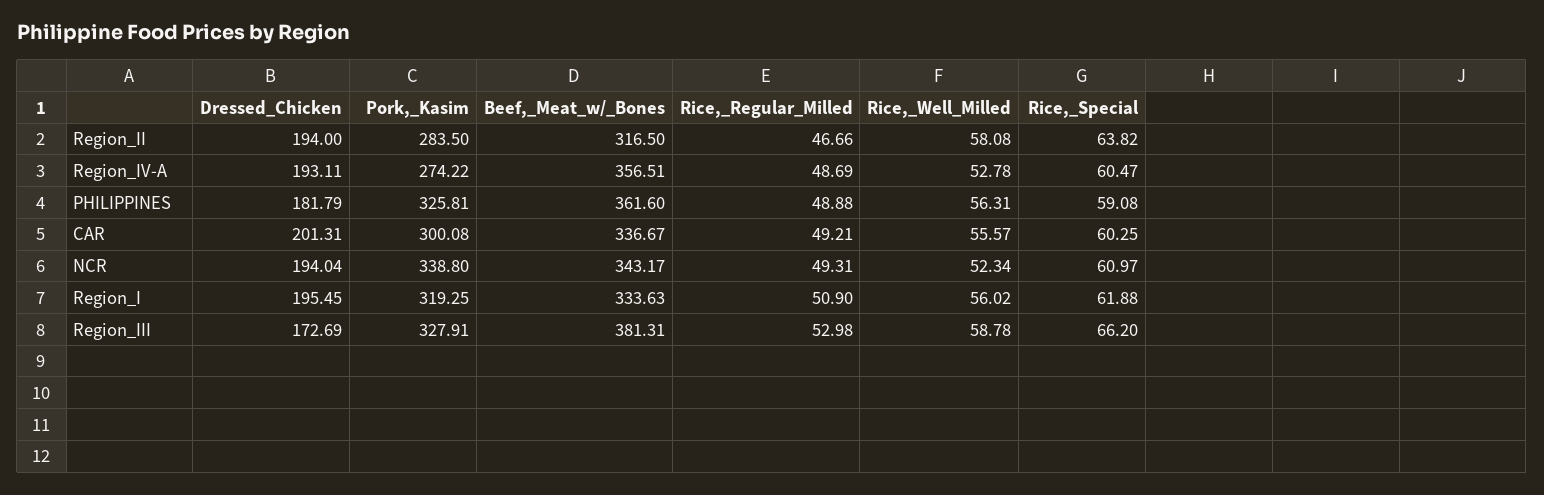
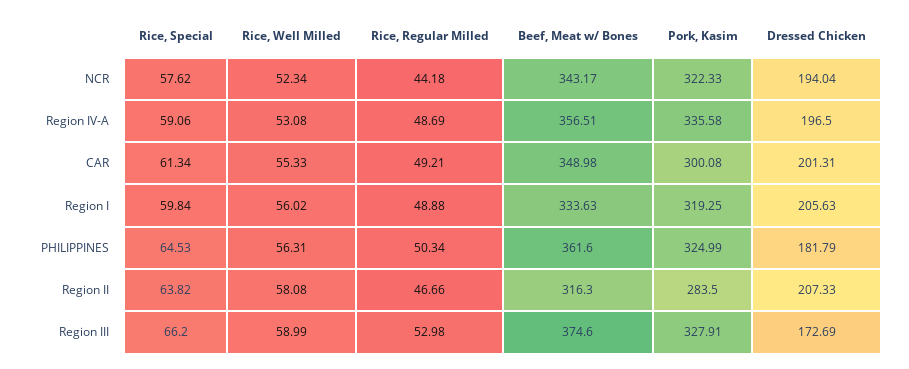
  {
    "Dressed_Chicken": {
-     "Region_II": 194,
+     "Region_II": 207.33,
-     "Region_IV-A": 193.11,
+     "Region_IV-A": 196.5,
      "PHILIPPINES": 181.79,
      "CAR": 201.31,
      "NCR": 194.04,
-     "Region_I": 195.45,
+     "Region_I": 205.63,
      "Region_III": 172.69
    },
    "Pork,_Kasim": {
      "Region_II": 283.5,
-     "Region_IV-A": 274.22,
+     "Region_IV-A": 335.58,
-     "PHILIPPINES": 325.81,
+     "PHILIPPINES": 324.99,
      "CAR": 300.08,
-     "NCR": 338.8,
+     "NCR": 322.33,
      "Region_I": 319.25,
      "Region_III": 327.91
    },
    "Beef,_Meat_w/_Bones": {
-     "Region_II": 316.5,
+     "Region_II": 316.3,
      "Region_IV-A": 356.51,
      "PHILIPPINES": 361.6,
-     "CAR": 336.67,
+     "CAR": 348.98,
      "NCR": 343.17,
      "Region_I": 333.63,
-     "Region_III": 381.31
+     "Region_III": 374.6
    },
    "Rice,_Regular_Milled": {
      "Region_II": 46.66,
      "Region_IV-A": 48.69,
-     "PHILIPPINES": 48.88,
+     "PHILIPPINES": 50.34,
      "CAR": 49.21,
-     "NCR": 49.31,
+     "NCR": 44.18,
-     "Region_I": 50.9,
+     "Region_I": 48.88,
      "Region_III": 52.98
    },
    "Rice,_Well_Milled": {
      "Region_II": 58.08,
-     "Region_IV-A": 52.78,
+     "Region_IV-A": 53.08,
      "PHILIPPINES": 56.31,
-     "CAR": 55.57,
+     "CAR": 55.33,
      "NCR": 52.34,
      "Region_I": 56.02,
-     "Region_III": 58.78
+     "Region_III": 58.99
    },
    "Rice,_Special": {
      "Region_II": 63.82,
-     "Region_IV-A": 60.47,
+     "Region_IV-A": 59.06,
-     "PHILIPPINES": 59.08,
+     "PHILIPPINES": 64.53,
-     "CAR": 60.25,
+     "CAR": 61.34,
-     "NCR": 60.97,
+     "NCR": 57.62,
-     "Region_I": 61.88,
+     "Region_I": 59.84,
      "Region_III": 66.2
    }
  }

